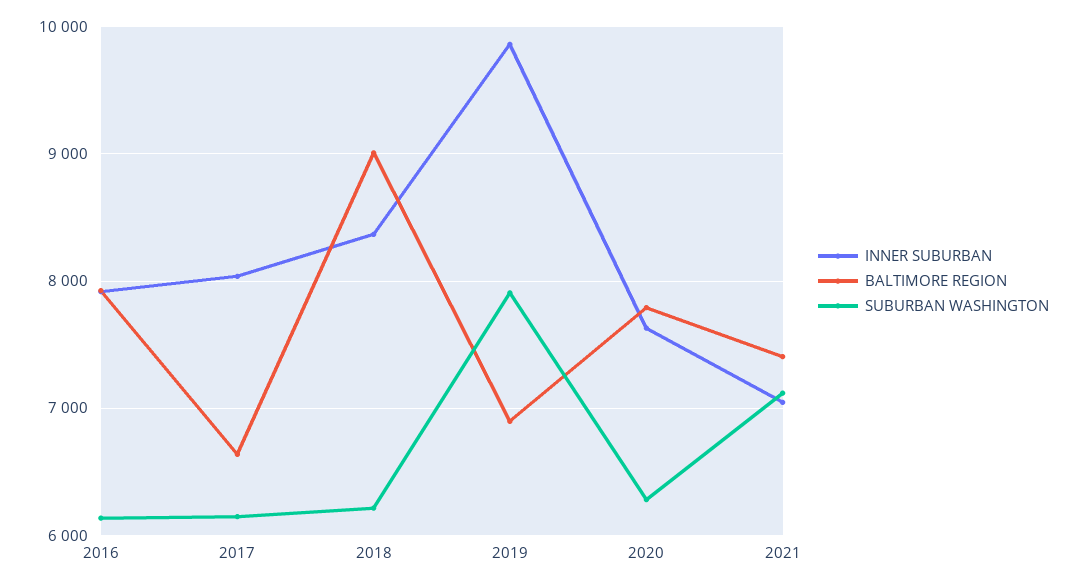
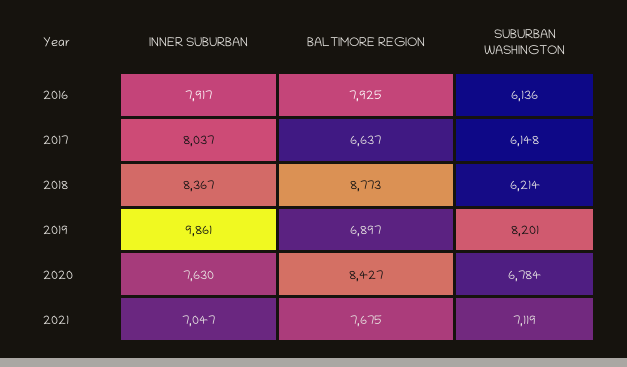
  {
    "INNER SUBURBAN": {
      "2016": 7917,
      "2017": 8037,
      "2018": 8367,
      "2019": 9861,
      "2020": 7630,
      "2021": 7047
    },
    "BALTIMORE REGION": {
      "2016": 7925,
      "2017": 6637,
-     "2018": 9000,
+     "2018": 8773,
      "2019": 6897,
-     "2020": 7800,
+     "2020": 8427,
-     "2021": 7400
+     "2021": 7675
    },
    "SUBURBAN WASHINGTON": {
      "2016": 6136,
      "2017": 6148,
      "2018": 6214,
-     "2019": 7900,
+     "2019": 8201,
-     "2020": 6300,
+     "2020": 6784,
      "2021": 7119
    }
  }

